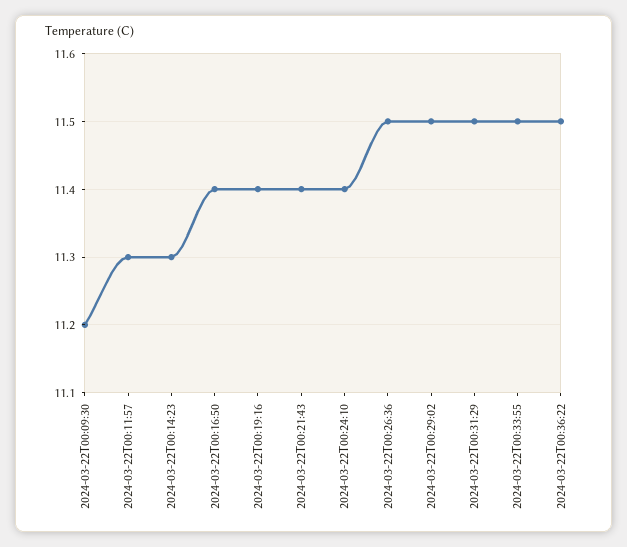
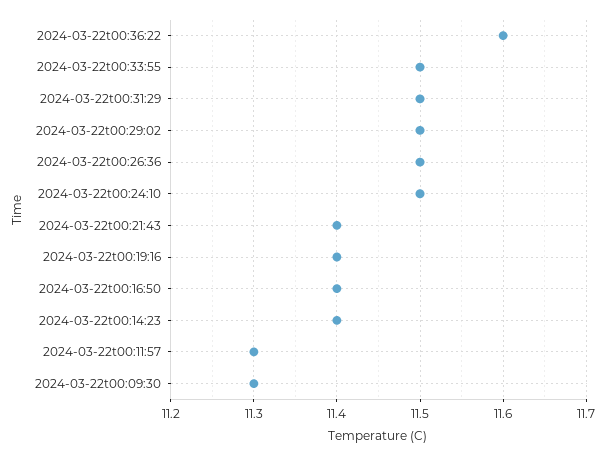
  {
-   "2024-03-22T00:09:30": 11.2,
+   "2024-03-22T00:09:30": 11.3,
    "2024-03-22T00:11:57": 11.3,
-   "2024-03-22T00:14:23": 11.3,
+   "2024-03-22T00:14:23": 11.4,
    "2024-03-22T00:16:50": 11.4,
    "2024-03-22T00:19:16": 11.4,
    "2024-03-22T00:21:43": 11.4,
-   "2024-03-22T00:24:10": 11.4,
+   "2024-03-22T00:24:10": 11.5,
    "2024-03-22T00:26:36": 11.5,
    "2024-03-22T00:29:02": 11.5,
    "2024-03-22T00:31:29": 11.5,
    "2024-03-22T00:33:55": 11.5,
-   "2024-03-22T00:36:22": 11.5
+   "2024-03-22T00:36:22": 11.6
  }

